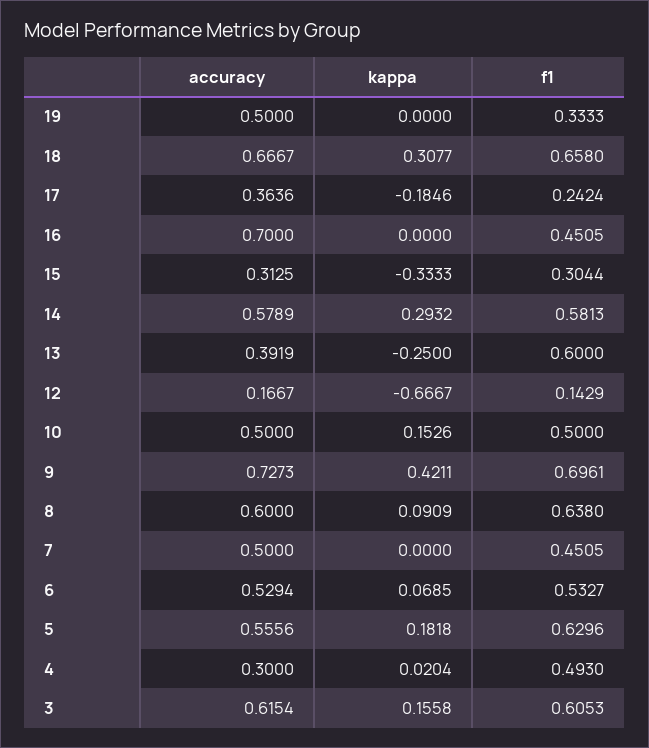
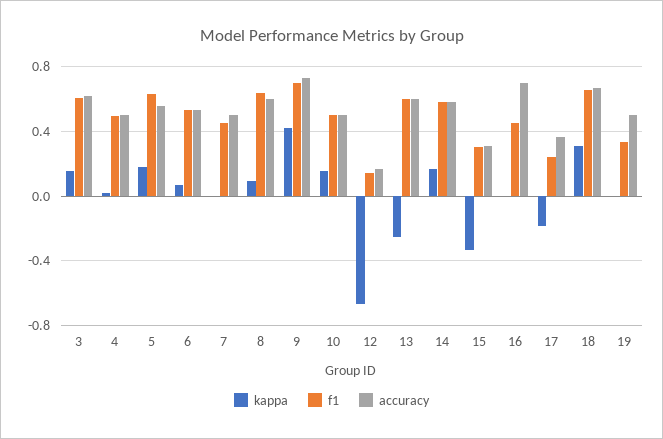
  {
    "accuracy": {
      "19": 0.5,
      "18": 0.6667,
      "17": 0.3636,
      "16": 0.7,
      "15": 0.3125,
      "14": 0.5789,
-     "13": 0.3919,
+     "13": 0.6,
      "12": 0.1667,
      "10": 0.5,
      "9": 0.7273,
      "8": 0.6,
      "7": 0.5,
      "6": 0.5294,
      "5": 0.5556,
-     "4": 0.3,
+     "4": 0.5,
      "3": 0.6154
    },
    "kappa": {
      "19": 0,
      "18": 0.3077,
      "17": -0.1846,
      "16": 0,
      "15": -0.3333,
-     "14": 0.2932,
+     "14": 0.15,
      "13": -0.25,
      "12": -0.6667,
      "10": 0.1526,
      "9": 0.4211,
      "8": 0.0909,
      "7": 0,
      "6": 0.0685,
      "5": 0.1818,
      "4": 0.0204,
      "3": 0.1558
    },
    "f1": {
      "19": 0.3333,
      "18": 0.658,
      "17": 0.2424,
      "16": 0.4505,
      "15": 0.3044,
      "14": 0.5813,
      "13": 0.6,
      "12": 0.1429,
      "10": 0.5,
      "9": 0.6961,
      "8": 0.638,
      "7": 0.4505,
      "6": 0.5327,
      "5": 0.6296,
      "4": 0.493,
      "3": 0.6053
    }
  }

